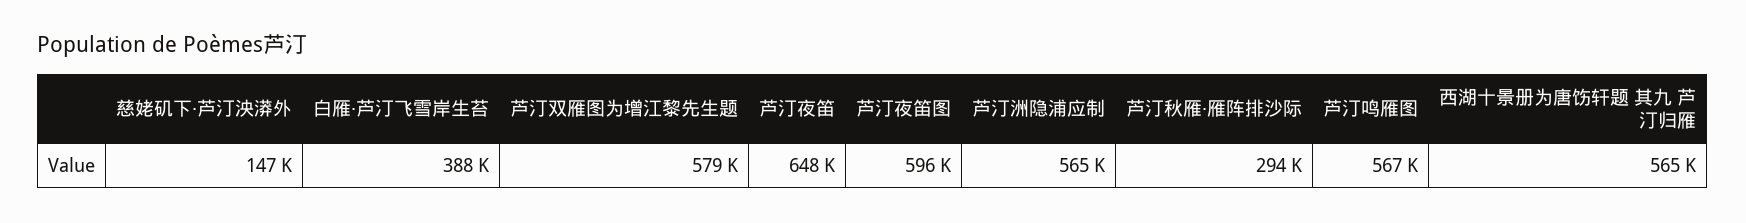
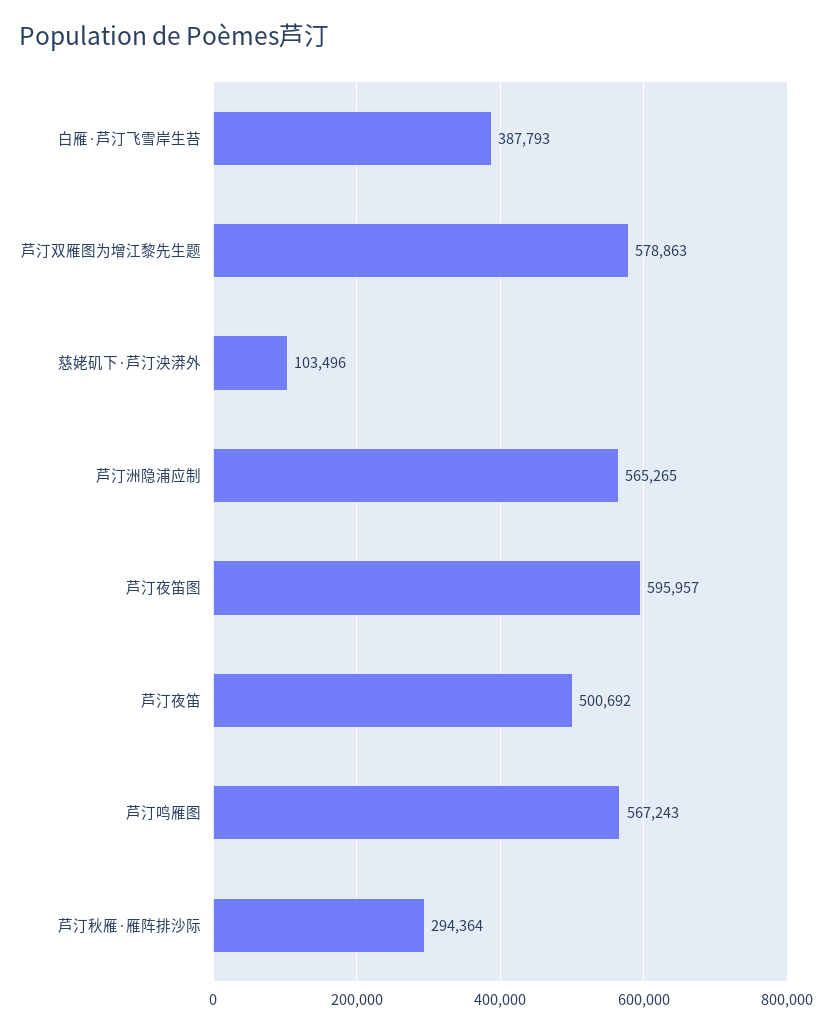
  {
-   "慈姥矶下·芦汀泱漭外": 147000,
+   "慈姥矶下·芦汀泱漭外": 103496,
    "白雁·芦汀飞雪岸生苔": 387793,
    "芦汀双雁图为增江黎先生题": 578863,
-   "芦汀夜笛": 648000,
+   "芦汀夜笛": 500692,
    "芦汀夜笛图": 595957,
    "芦汀洲隐浦应制": 565265,
    "芦汀秋雁·雁阵排沙际": 294364,
-   "芦汀鸣雁图": 567243,
+   "芦汀鸣雁图": 567243
-   "西湖十景册为唐饬轩题 其九 芦汀归雁": 565000
  }

